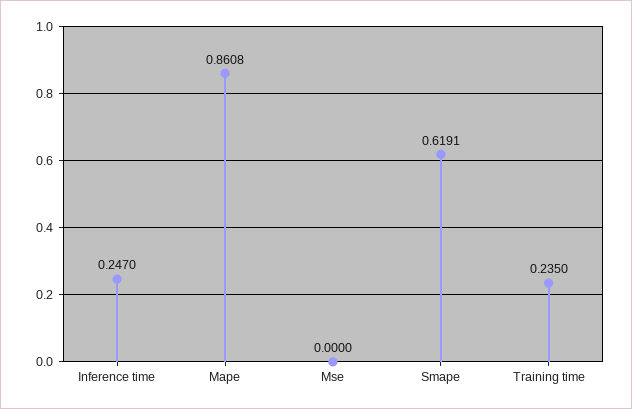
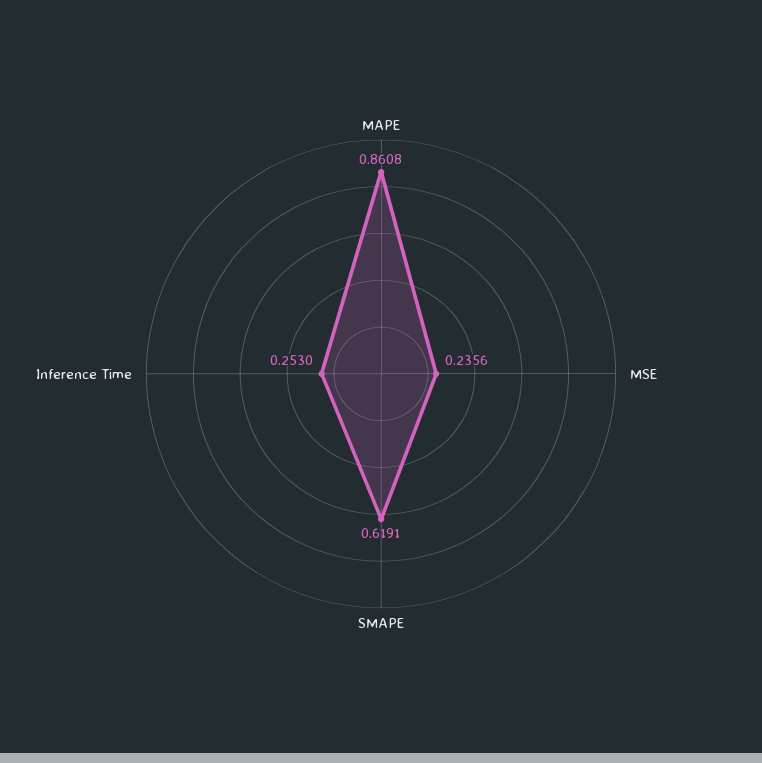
  {
-   "Inference time": 0.247,
+   "Inference time": 0.253,
    "Mape": 0.8608,
-   "Mse": 0,
+   "Mse": 0.2356,
-   "Smape": 0.6191,
+   "Smape": 0.6191
-   "Training time": 0.235
  }

